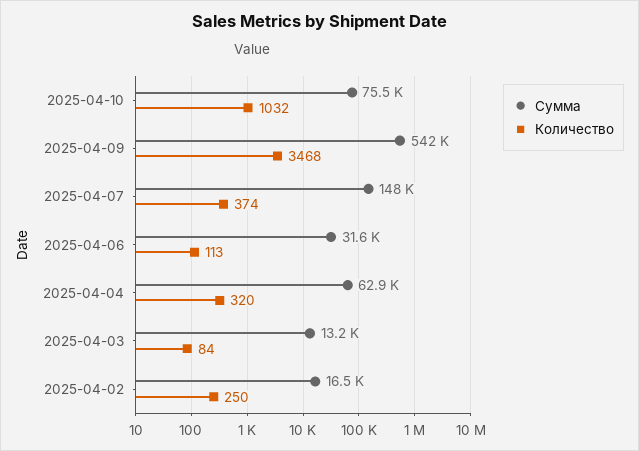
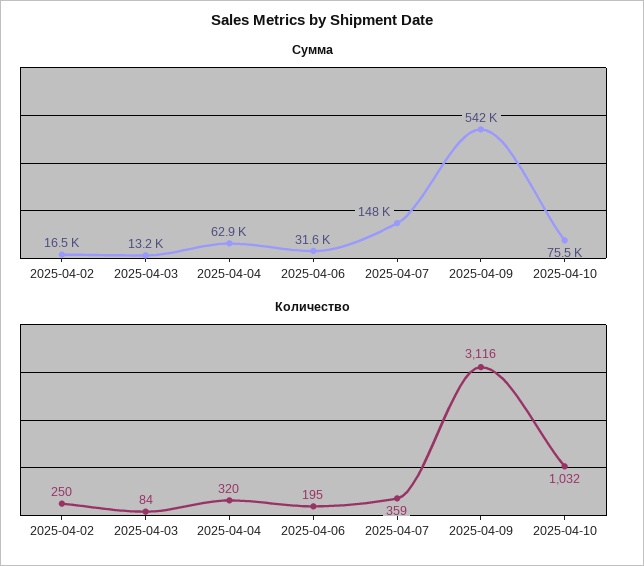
  {
    "Сумма": {
      "2025-04-10": 75500,
      "2025-04-09": 542000,
      "2025-04-07": 148000,
      "2025-04-06": 31600,
      "2025-04-04": 62900,
      "2025-04-03": 13200,
      "2025-04-02": 16500
    },
    "Количество": {
      "2025-04-10": 1032,
-     "2025-04-09": 3468,
+     "2025-04-09": 3116,
-     "2025-04-07": 374,
+     "2025-04-07": 359,
-     "2025-04-06": 113,
+     "2025-04-06": 195,
      "2025-04-04": 320,
      "2025-04-03": 84,
      "2025-04-02": 250
    }
  }

